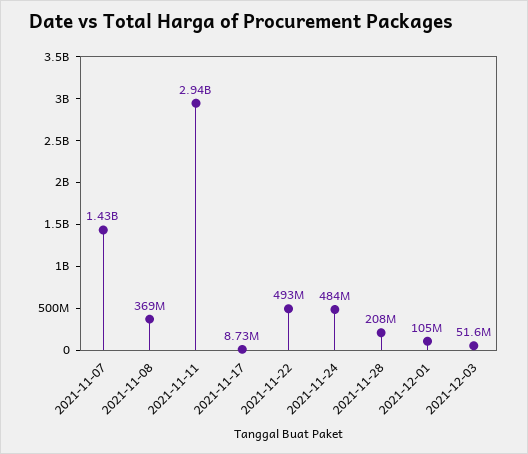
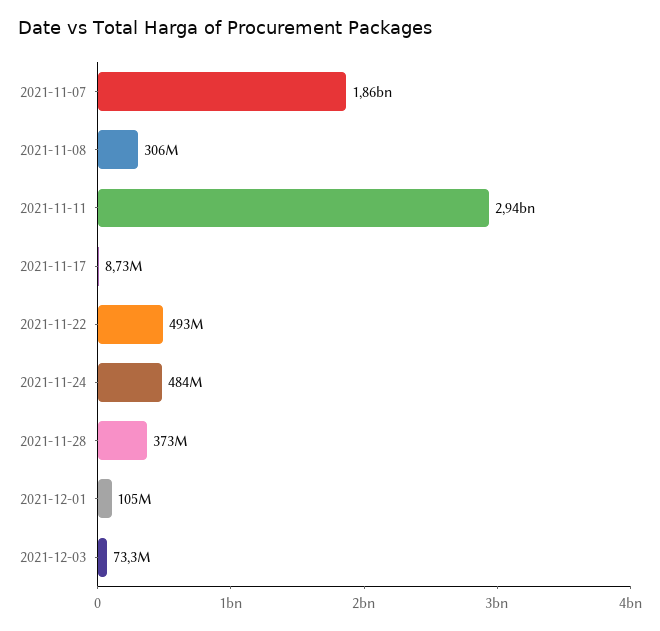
  {
-   "2021-11-07": 1430000000,
+   "2021-11-07": 1860000000,
-   "2021-11-08": 369000000,
+   "2021-11-08": 306000000,
    "2021-11-11": 2940000000,
    "2021-11-17": 8730000,
    "2021-11-22": 493000000,
    "2021-11-24": 484000000,
-   "2021-11-28": 208000000,
+   "2021-11-28": 373000000,
    "2021-12-01": 105000000,
-   "2021-12-03": 51600000
+   "2021-12-03": 73300000
  }

